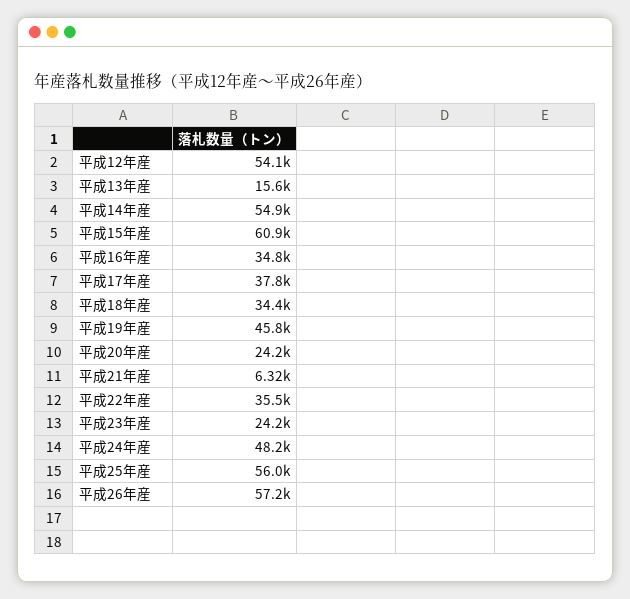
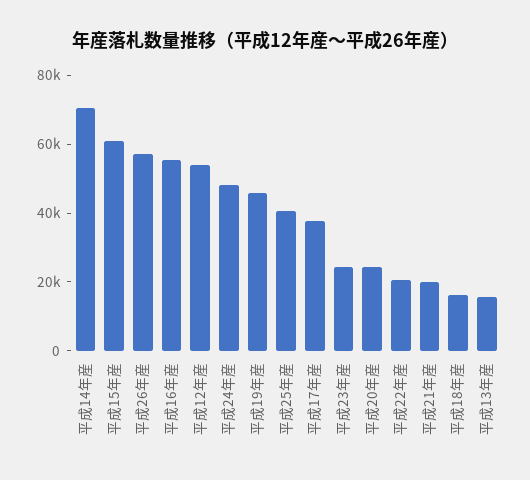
  {
    "平成12年産": 54100,
    "平成13年産": 15600,
-   "平成14年産": 54900,
+   "平成14年産": 70000,
    "平成15年産": 60900,
-   "平成16年産": 34800,
+   "平成16年産": 55000,
    "平成17年産": 37800,
-   "平成18年産": 34400,
+   "平成18年産": 15000,
    "平成19年産": 45800,
    "平成20年産": 24200,
-   "平成21年産": 6320,
+   "平成21年産": 20000,
-   "平成22年産": 35500,
+   "平成22年産": 20000,
    "平成23年産": 24200,
    "平成24年産": 48200,
-   "平成25年産": 56000,
+   "平成25年産": 40000,
    "平成26年産": 57200
  }

